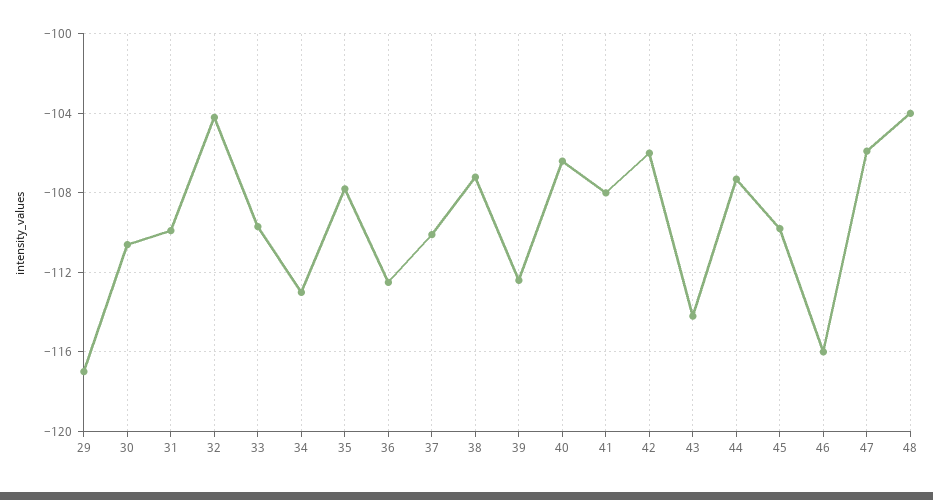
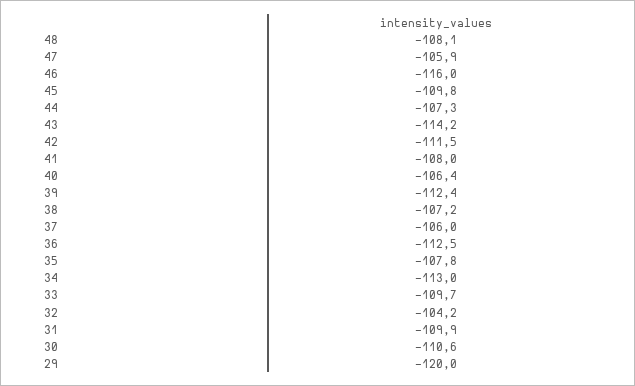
  {
-   "29": -117,
+   "29": -120,
    "30": -110.6,
    "31": -109.9,
    "32": -104.2,
    "33": -109.7,
    "34": -113,
    "35": -107.8,
    "36": -112.5,
-   "37": -110,
+   "37": -106,
    "38": -107.2,
    "39": -112.4,
    "40": -106.4,
    "41": -108,
-   "42": -106,
+   "42": -111.5,
    "43": -114.2,
    "44": -107.3,
    "45": -109.8,
    "46": -116,
    "47": -105.9,
-   "48": -104
+   "48": -108.1
  }

